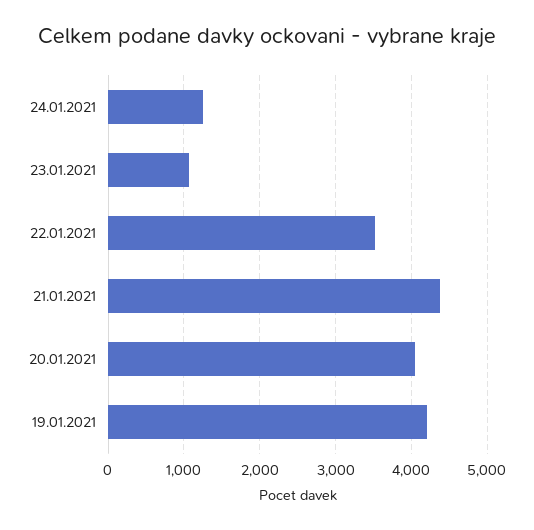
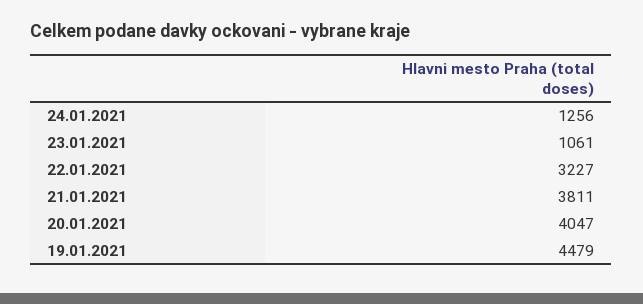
  {
    "24.01.2021": 1256,
    "23.01.2021": 1061,
-   "22.01.2021": 3500,
+   "22.01.2021": 3227,
-   "21.01.2021": 4400,
+   "21.01.2021": 3811,
    "20.01.2021": 4047,
-   "19.01.2021": 4200
+   "19.01.2021": 4479
  }

